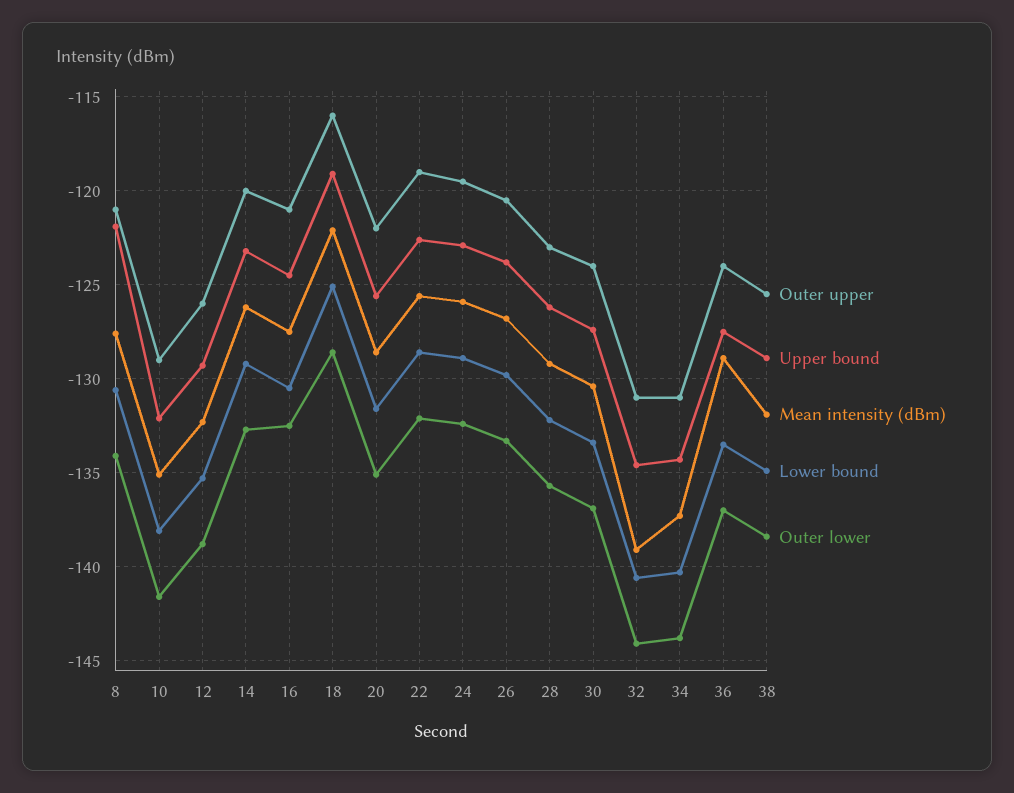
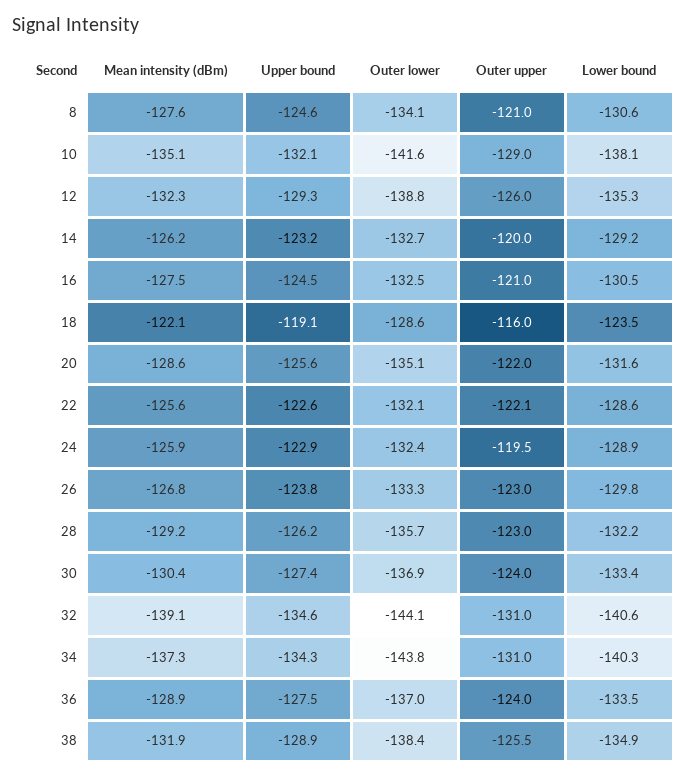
  {
    "Outer upper": {
      "8": -121,
      "10": -129,
      "12": -126,
      "14": -120,
      "16": -121,
      "18": -116,
      "20": -122,
-     "22": -119,
+     "22": -122.1,
      "24": -119.5,
-     "26": -120.5,
+     "26": -123,
      "28": -123,
      "30": -124,
      "32": -131,
      "34": -131,
      "36": -124,
      "38": -125.5
    },
    "Upper bound": {
-     "8": -122,
+     "8": -124.6,
      "10": -132.1,
      "12": -129.3,
      "14": -123.2,
      "16": -124.5,
      "18": -119.1,
      "20": -125.6,
      "22": -122.6,
      "24": -122.9,
      "26": -123.8,
      "28": -126.2,
      "30": -127.4,
      "32": -134.6,
      "34": -134.3,
      "36": -127.5,
      "38": -128.9
    },
    "Mean intensity (dBm)": {
      "8": -127.6,
      "10": -135.1,
      "12": -132.3,
      "14": -126.2,
      "16": -127.5,
      "18": -122.1,
      "20": -128.6,
      "22": -125.6,
      "24": -125.9,
      "26": -126.8,
      "28": -129.2,
      "30": -130.4,
      "32": -139.1,
      "34": -137.3,
      "36": -128.9,
      "38": -131.9
    },
    "Lower bound": {
      "8": -130.6,
      "10": -138.1,
      "12": -135.3,
      "14": -129.2,
      "16": -130.5,
-     "18": -125,
+     "18": -123.5,
      "20": -131.6,
      "22": -128.6,
      "24": -128.9,
      "26": -129.8,
      "28": -132.2,
      "30": -133.4,
      "32": -140.6,
      "34": -140.3,
      "36": -133.5,
      "38": -134.9
    },
    "Outer lower": {
      "8": -134.1,
      "10": -141.6,
      "12": -138.8,
      "14": -132.7,
      "16": -132.5,
      "18": -128.6,
      "20": -135.1,
      "22": -132.1,
      "24": -132.4,
      "26": -133.3,
      "28": -135.7,
      "30": -136.9,
      "32": -144.1,
      "34": -143.8,
      "36": -137,
      "38": -138.4
    }
  }

